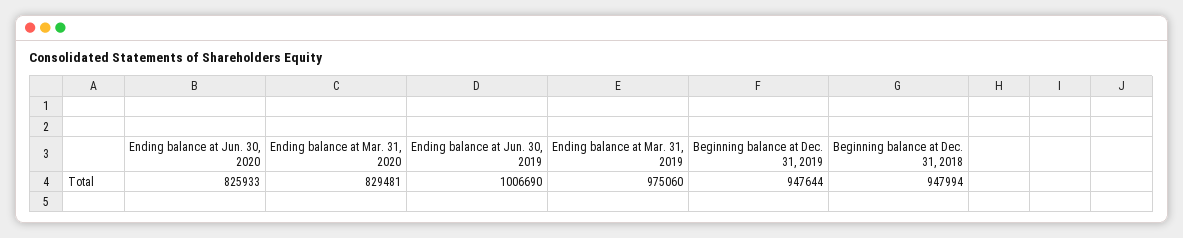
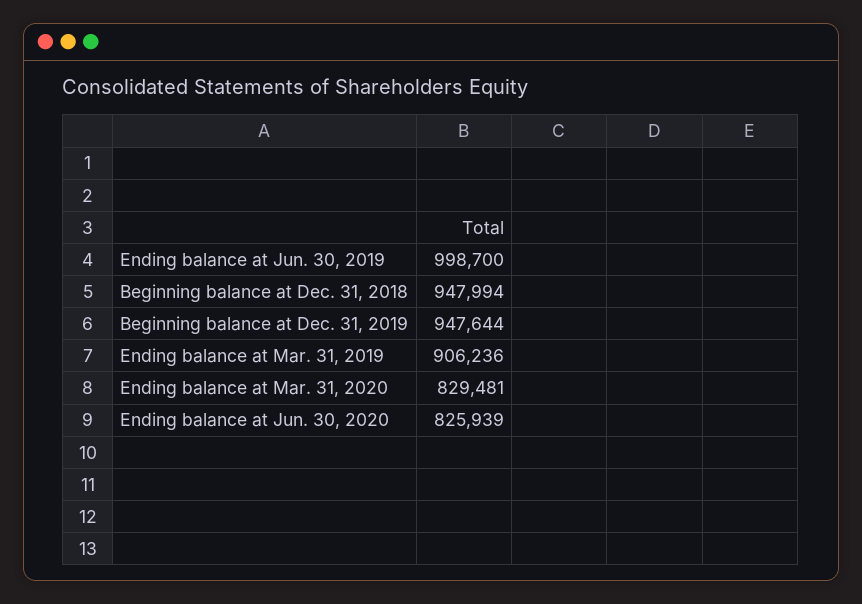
  {
-   "Ending balance at Jun. 30, 2020": 825933,
+   "Ending balance at Jun. 30, 2020": 825939,
    "Ending balance at Mar. 31, 2020": 829481,
-   "Ending balance at Jun. 30, 2019": 1006690,
+   "Ending balance at Jun. 30, 2019": 998700,
-   "Ending balance at Mar. 31, 2019": 975060,
+   "Ending balance at Mar. 31, 2019": 906236,
    "Beginning balance at Dec. 31, 2019": 947644,
    "Beginning balance at Dec. 31, 2018": 947994
  }

